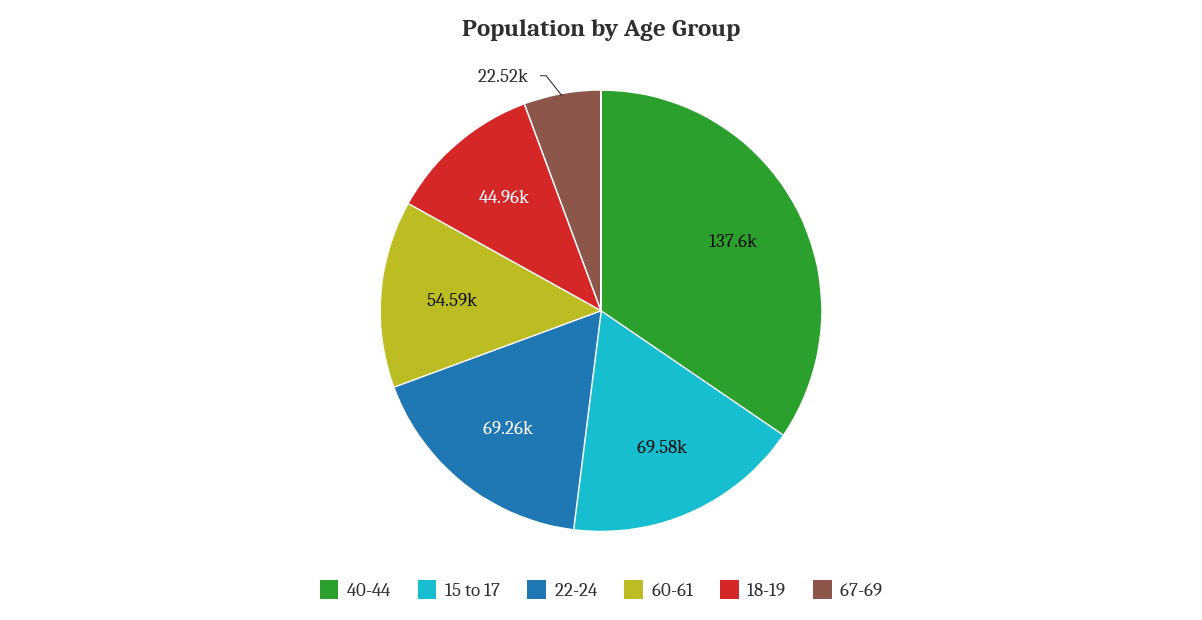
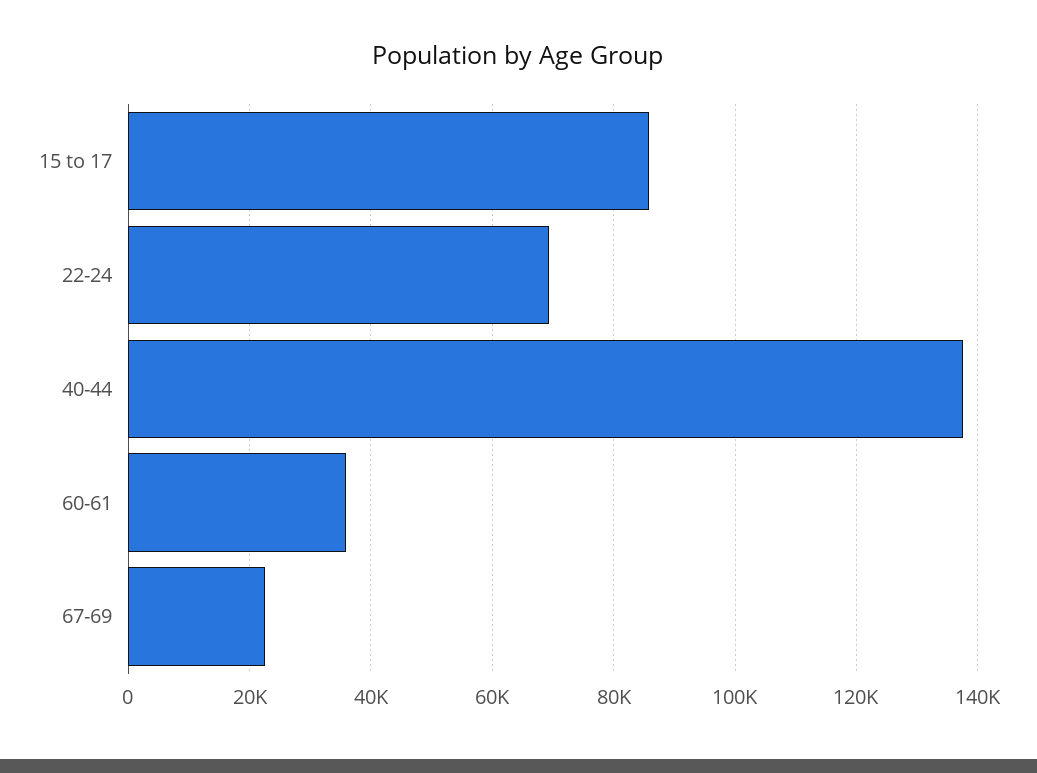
  {
    "40-44": 137600,
-   "15 to 17": 69580,
+   "15 to 17": 86000,
    "22-24": 69260,
-   "60-61": 54590,
+   "60-61": 36000,
-   "18-19": 44960,
    "67-69": 22520
  }

